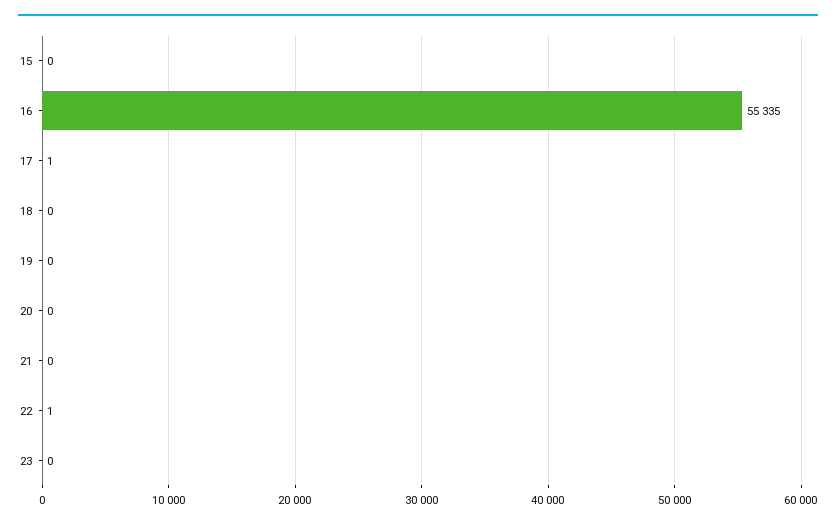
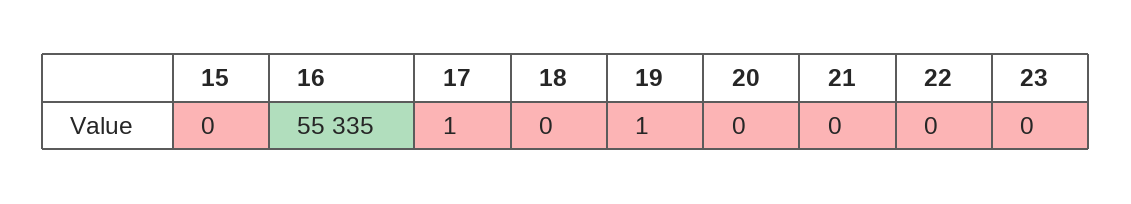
  {
    "15": 0,
    "16": 55335,
    "17": 1,
    "18": 0,
-   "19": 0,
+   "19": 1,
    "20": 0,
    "21": 0,
-   "22": 1,
+   "22": 0,
    "23": 0
  }

